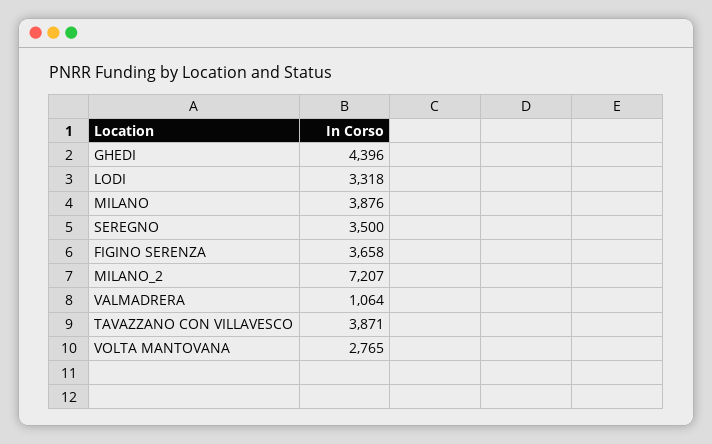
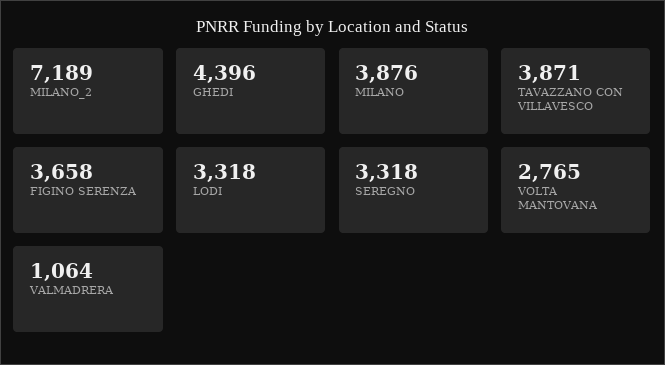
  {
    "GHEDI": 4396,
    "LODI": 3318,
    "MILANO": 3876,
-   "SEREGNO": 3500,
+   "SEREGNO": 3318,
    "FIGINO SERENZA": 3658,
-   "MILANO_2": 7207,
+   "MILANO_2": 7189,
    "VALMADRERA": 1064,
    "TAVAZZANO CON VILLAVESCO": 3871,
    "VOLTA MANTOVANA": 2765
  }

